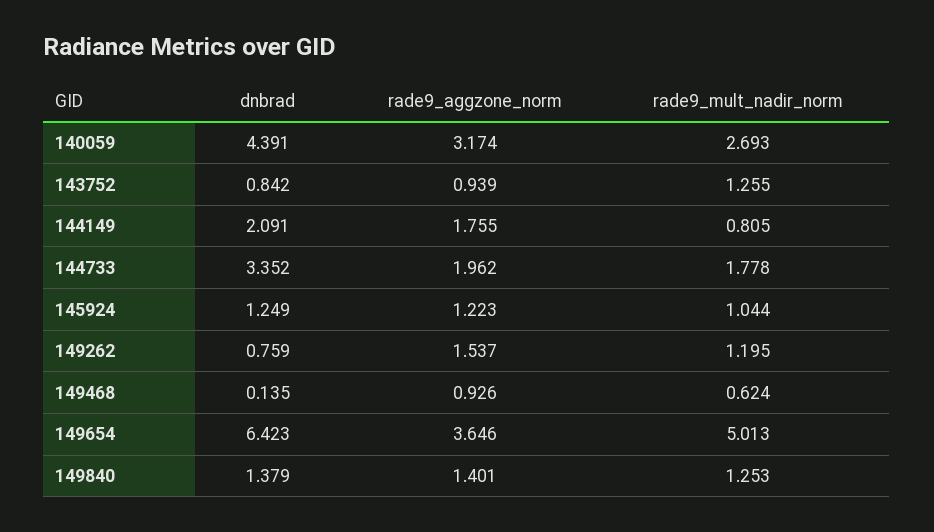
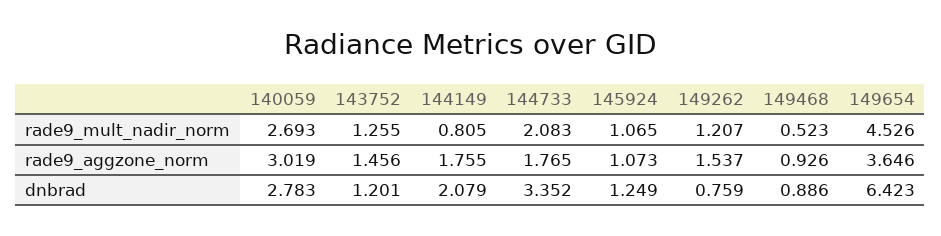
  {
    "dnbrad": {
-     "140059": 4.391,
+     "140059": 2.783,
-     "143752": 0.842,
+     "143752": 1.201,
-     "144149": 2.091,
+     "144149": 2.079,
      "144733": 3.352,
      "145924": 1.249,
      "149262": 0.759,
-     "149468": 0.135,
+     "149468": 0.886,
-     "149654": 6.423,
+     "149654": 6.423
-     "149840": 1.379
    },
    "rade9_aggzone_norm": {
-     "140059": 3.174,
+     "140059": 3.019,
-     "143752": 0.939,
+     "143752": 1.456,
      "144149": 1.755,
-     "144733": 1.962,
+     "144733": 1.765,
-     "145924": 1.223,
+     "145924": 1.073,
      "149262": 1.537,
      "149468": 0.926,
-     "149654": 3.646,
+     "149654": 3.646
-     "149840": 1.401
    },
    "rade9_mult_nadir_norm": {
      "140059": 2.693,
      "143752": 1.255,
      "144149": 0.805,
-     "144733": 1.778,
+     "144733": 2.083,
-     "145924": 1.044,
+     "145924": 1.065,
-     "149262": 1.195,
+     "149262": 1.207,
-     "149468": 0.624,
+     "149468": 0.523,
-     "149654": 5.013,
+     "149654": 4.526
-     "149840": 1.253
    }
  }

